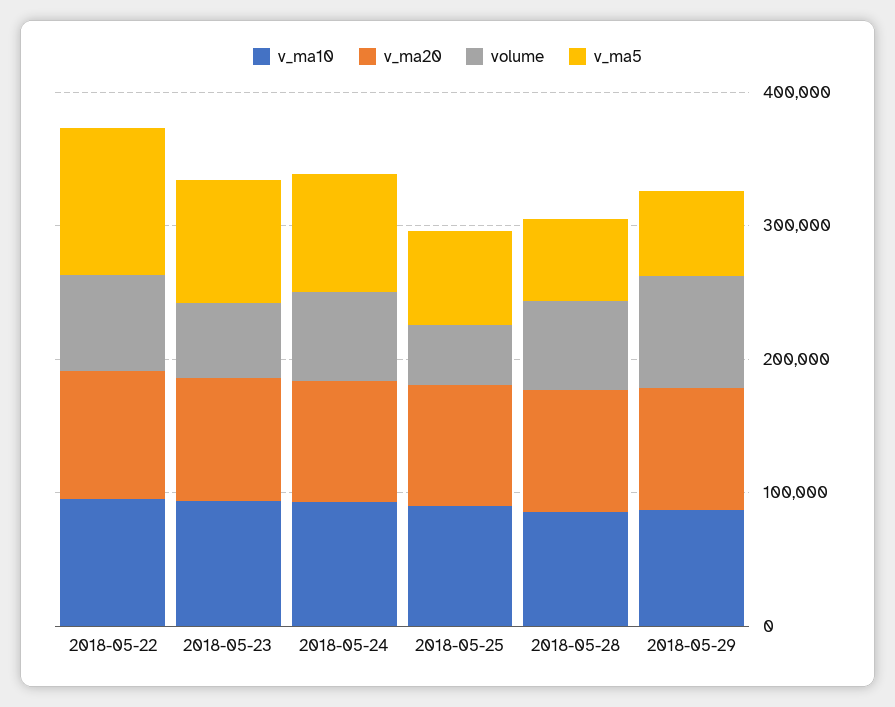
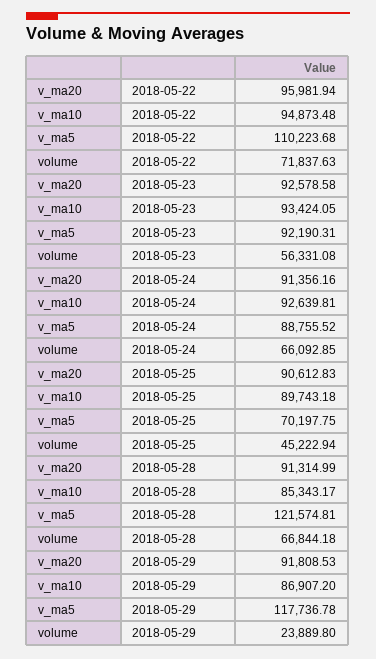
  {
    "v_ma10": {
      "2018-05-22": 94873.48,
      "2018-05-23": 93424.05,
      "2018-05-24": 92639.81,
      "2018-05-25": 89743.18,
      "2018-05-28": 85343.17,
      "2018-05-29": 86907.2
    },
    "v_ma20": {
      "2018-05-22": 95981.94,
      "2018-05-23": 92578.58,
      "2018-05-24": 91356.16,
      "2018-05-25": 90612.83,
      "2018-05-28": 91314.99,
      "2018-05-29": 91808.53
    },
    "volume": {
      "2018-05-22": 71837.63,
      "2018-05-23": 56331.08,
      "2018-05-24": 66092.85,
      "2018-05-25": 45222.94,
      "2018-05-28": 66844.18,
-     "2018-05-29": 80000
+     "2018-05-29": 23889.8
    },
    "v_ma5": {
      "2018-05-22": 110223.68,
      "2018-05-23": 92190.31,
      "2018-05-24": 88755.52,
      "2018-05-25": 70197.75,
-     "2018-05-28": 60000,
+     "2018-05-28": 121574.81,
-     "2018-05-29": 60000
+     "2018-05-29": 117736.78
    }
  }

